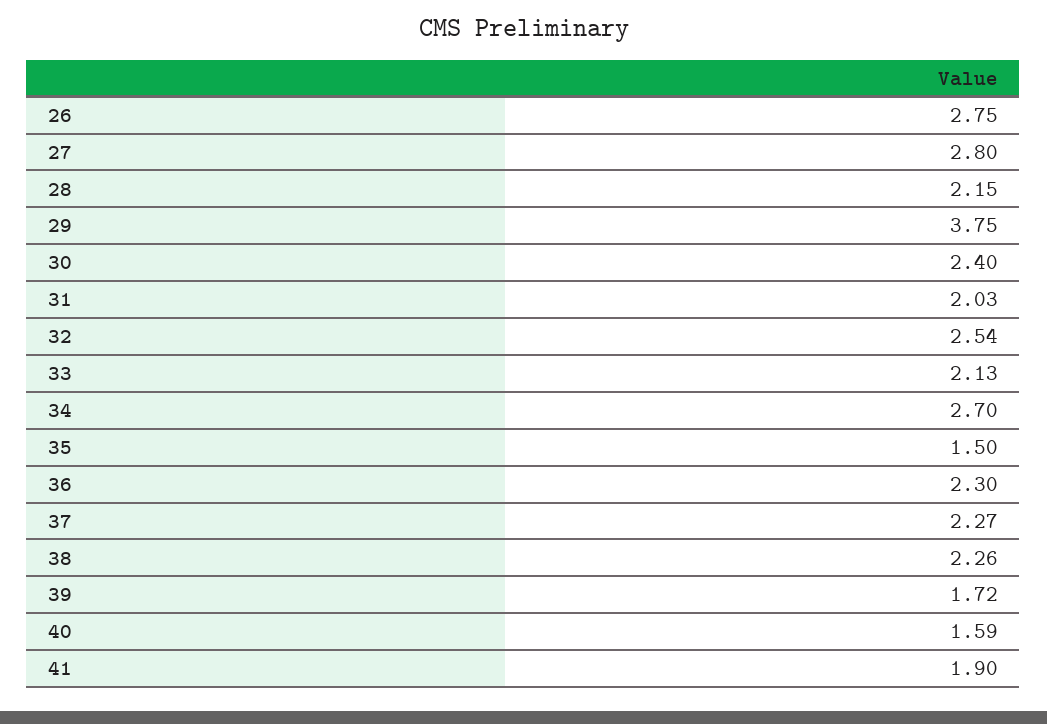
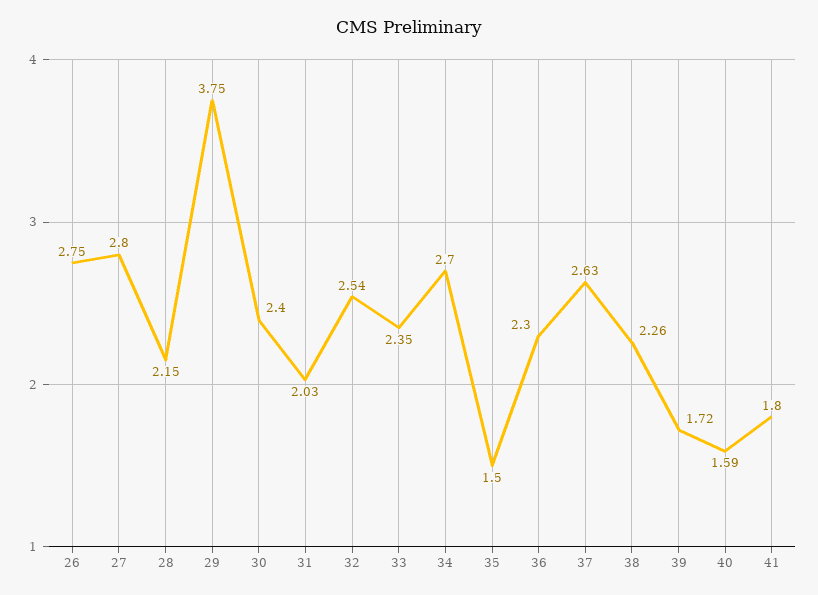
  {
    "26": 2.75,
    "27": 2.8,
    "28": 2.15,
    "29": 3.75,
    "30": 2.4,
    "31": 2.03,
    "32": 2.54,
-   "33": 2.13,
+   "33": 2.35,
    "34": 2.7,
    "35": 1.5,
    "36": 2.3,
-   "37": 2.27,
+   "37": 2.63,
    "38": 2.26,
    "39": 1.72,
    "40": 1.59,
-   "41": 1.9
+   "41": 1.8
  }

